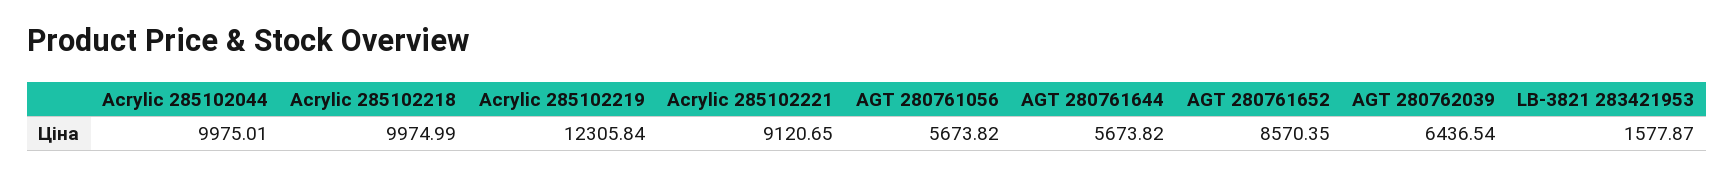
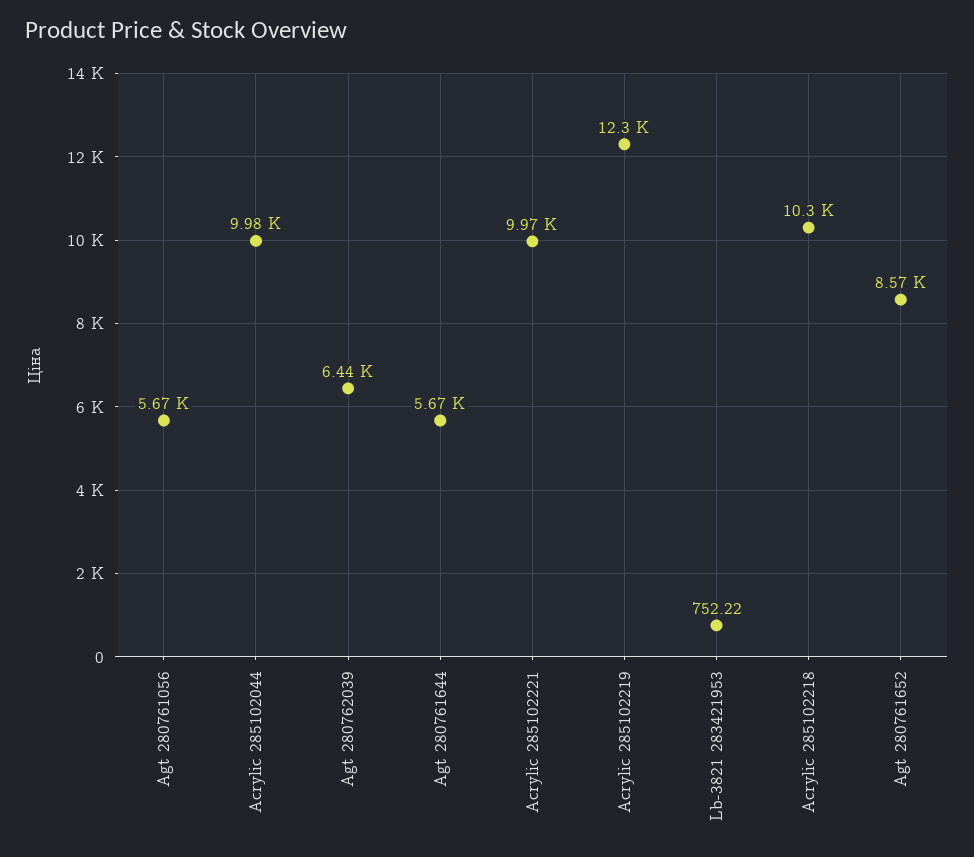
  {
    "Acrylic 285102044": 9975.01,
-   "Acrylic 285102218": 9974.99,
+   "Acrylic 285102218": 10300,
    "Acrylic 285102219": 12305.84,
-   "Acrylic 285102221": 9120.65,
+   "Acrylic 285102221": 9970,
    "AGT 280761056": 5673.82,
    "AGT 280761644": 5673.82,
    "AGT 280761652": 8570.35,
    "AGT 280762039": 6436.54,
-   "LB-3821 283421953": 1577.87
+   "LB-3821 283421953": 752.22
  }

